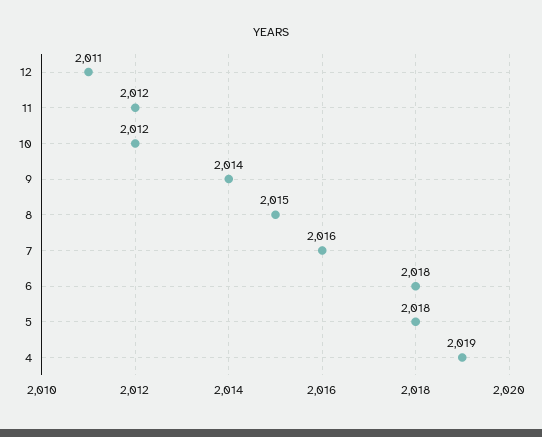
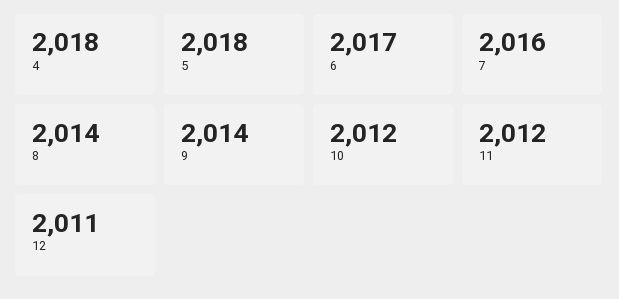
  {
    "12": 2011,
    "11": 2012,
    "10": 2012,
    "9": 2014,
-   "8": 2015,
+   "8": 2014,
    "7": 2016,
-   "6": 2018,
+   "6": 2017,
    "5": 2018,
-   "4": 2019
+   "4": 2018
  }

